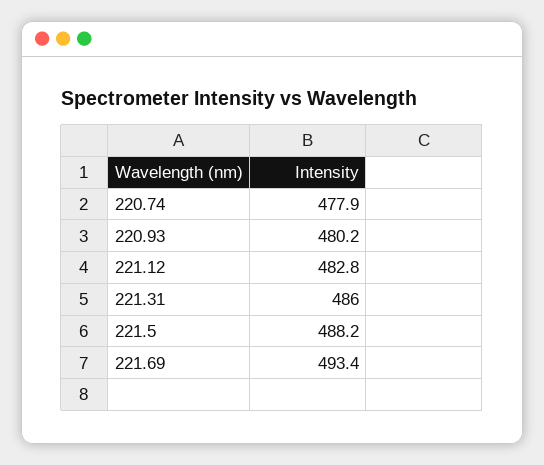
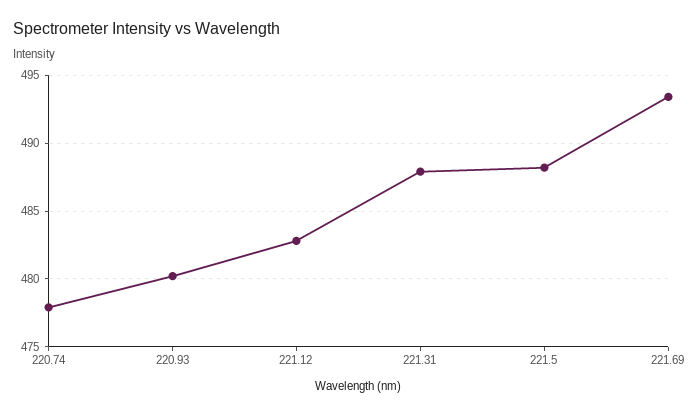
  {
    "220.74": 477.9,
    "220.93": 480.2,
    "221.12": 482.8,
-   "221.31": 486,
+   "221.31": 488,
    "221.5": 488.2,
    "221.69": 493.4
  }

